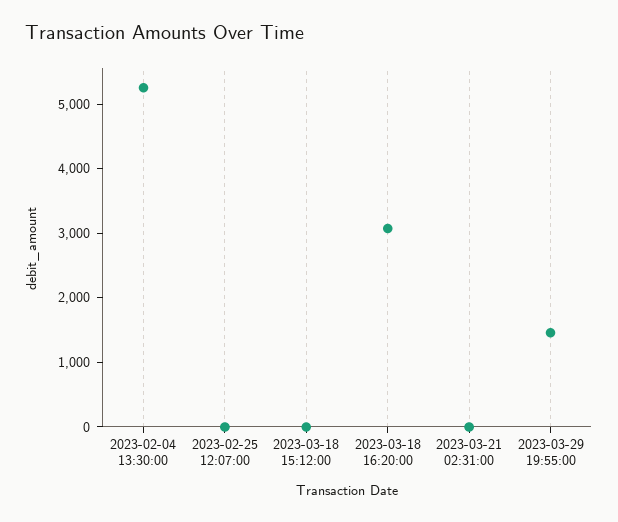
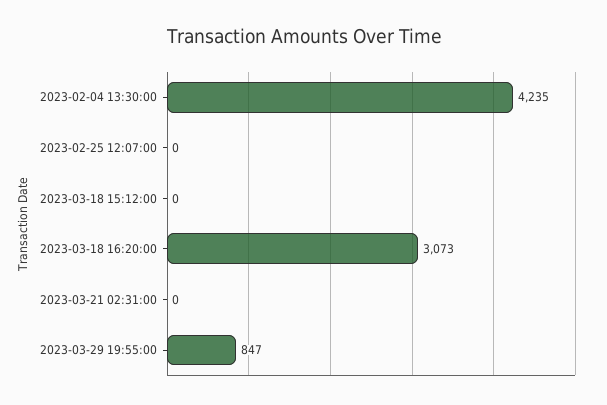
  {
-   "2023-02-04 13:30:00": 5200,
+   "2023-02-04 13:30:00": 4235,
    "2023-02-25 12:07:00": 0,
    "2023-03-18 15:12:00": 0,
    "2023-03-18 16:20:00": 3073,
    "2023-03-21 02:31:00": 0,
-   "2023-03-29 19:55:00": 1400
+   "2023-03-29 19:55:00": 847
  }

